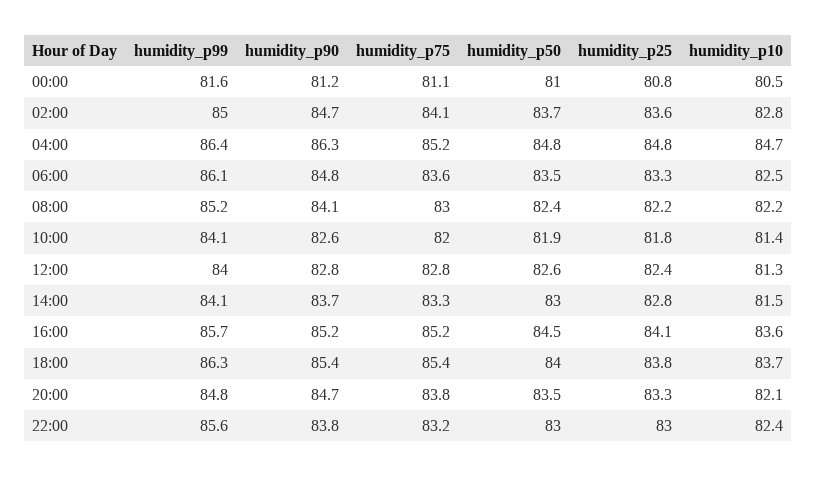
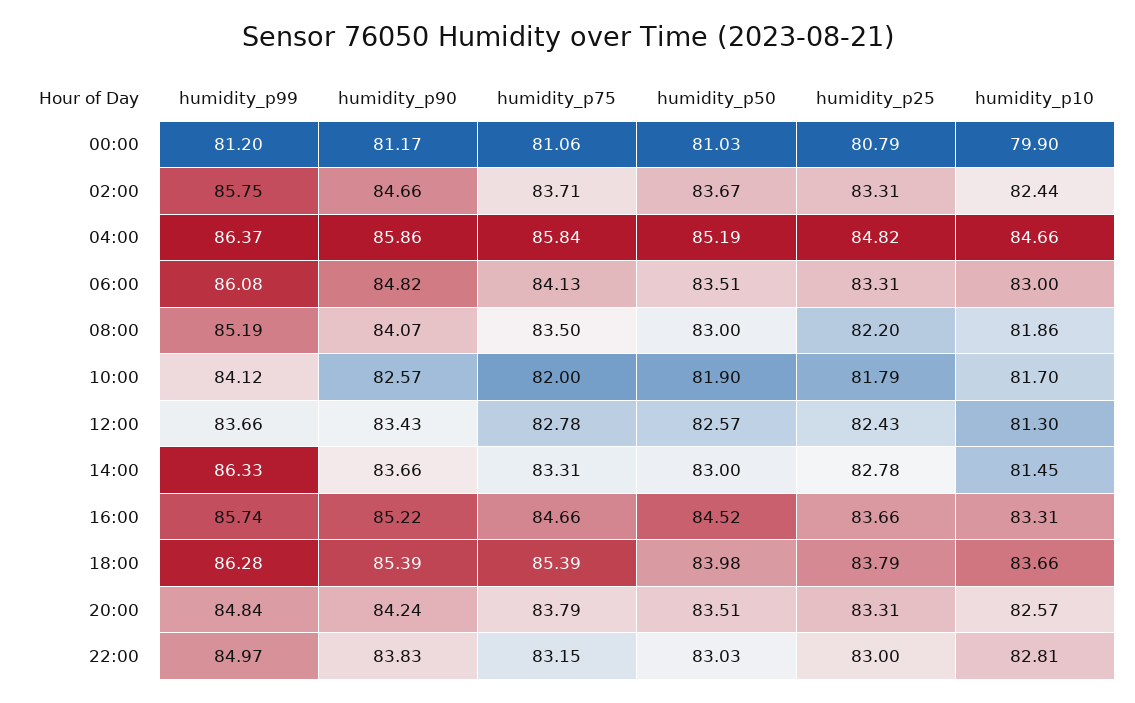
  {
    "humidity_p99": {
-     "00:00": 81.6,
+     "00:00": 81.2,
-     "02:00": 85,
+     "02:00": 85.75,
      "04:00": 86.37,
      "06:00": 86.08,
      "08:00": 85.19,
      "10:00": 84.12,
-     "12:00": 84,
+     "12:00": 83.66,
-     "14:00": 84.1,
+     "14:00": 86.33,
      "16:00": 85.74,
      "18:00": 86.28,
      "20:00": 84.84,
-     "22:00": 85.6
+     "22:00": 84.97
    },
    "humidity_p90": {
      "00:00": 81.17,
      "02:00": 84.66,
-     "04:00": 86.3,
+     "04:00": 85.86,
      "06:00": 84.82,
      "08:00": 84.07,
      "10:00": 82.57,
-     "12:00": 82.8,
+     "12:00": 83.43,
      "14:00": 83.66,
      "16:00": 85.22,
      "18:00": 85.39,
-     "20:00": 84.7,
+     "20:00": 84.24,
      "22:00": 83.83
    },
    "humidity_p75": {
      "00:00": 81.06,
-     "02:00": 84.1,
+     "02:00": 83.71,
-     "04:00": 85.2,
+     "04:00": 85.84,
-     "06:00": 83.6,
+     "06:00": 84.13,
-     "08:00": 83,
+     "08:00": 83.5,
      "10:00": 82,
      "12:00": 82.78,
      "14:00": 83.31,
-     "16:00": 85.2,
+     "16:00": 84.66,
      "18:00": 85.39,
      "20:00": 83.79,
      "22:00": 83.15
    },
    "humidity_p50": {
      "00:00": 81.03,
      "02:00": 83.67,
-     "04:00": 84.8,
+     "04:00": 85.19,
      "06:00": 83.51,
-     "08:00": 82.4,
+     "08:00": 83,
      "10:00": 81.9,
      "12:00": 82.57,
      "14:00": 83,
      "16:00": 84.52,
      "18:00": 83.98,
      "20:00": 83.51,
      "22:00": 83.03
    },
    "humidity_p25": {
      "00:00": 80.79,
-     "02:00": 83.6,
+     "02:00": 83.31,
      "04:00": 84.82,
      "06:00": 83.31,
      "08:00": 82.2,
      "10:00": 81.79,
      "12:00": 82.43,
      "14:00": 82.78,
-     "16:00": 84.1,
+     "16:00": 83.66,
      "18:00": 83.79,
      "20:00": 83.31,
      "22:00": 83
    },
    "humidity_p10": {
-     "00:00": 80.5,
+     "00:00": 79.9,
-     "02:00": 82.8,
+     "02:00": 82.44,
      "04:00": 84.66,
-     "06:00": 82.5,
+     "06:00": 83,
-     "08:00": 82.2,
+     "08:00": 81.86,
-     "10:00": 81.4,
+     "10:00": 81.7,
      "12:00": 81.3,
      "14:00": 81.45,
-     "16:00": 83.6,
+     "16:00": 83.31,
      "18:00": 83.66,
-     "20:00": 82.1,
+     "20:00": 82.57,
-     "22:00": 82.4
+     "22:00": 82.81
    }
  }

